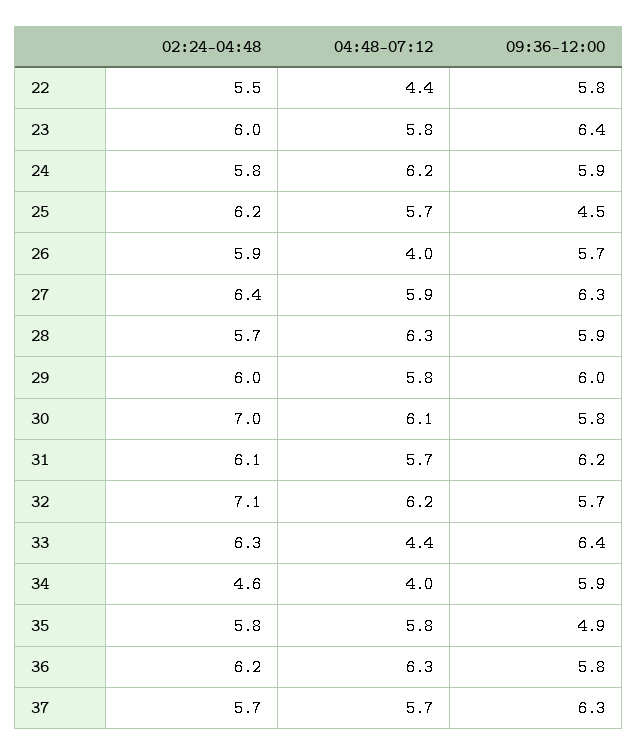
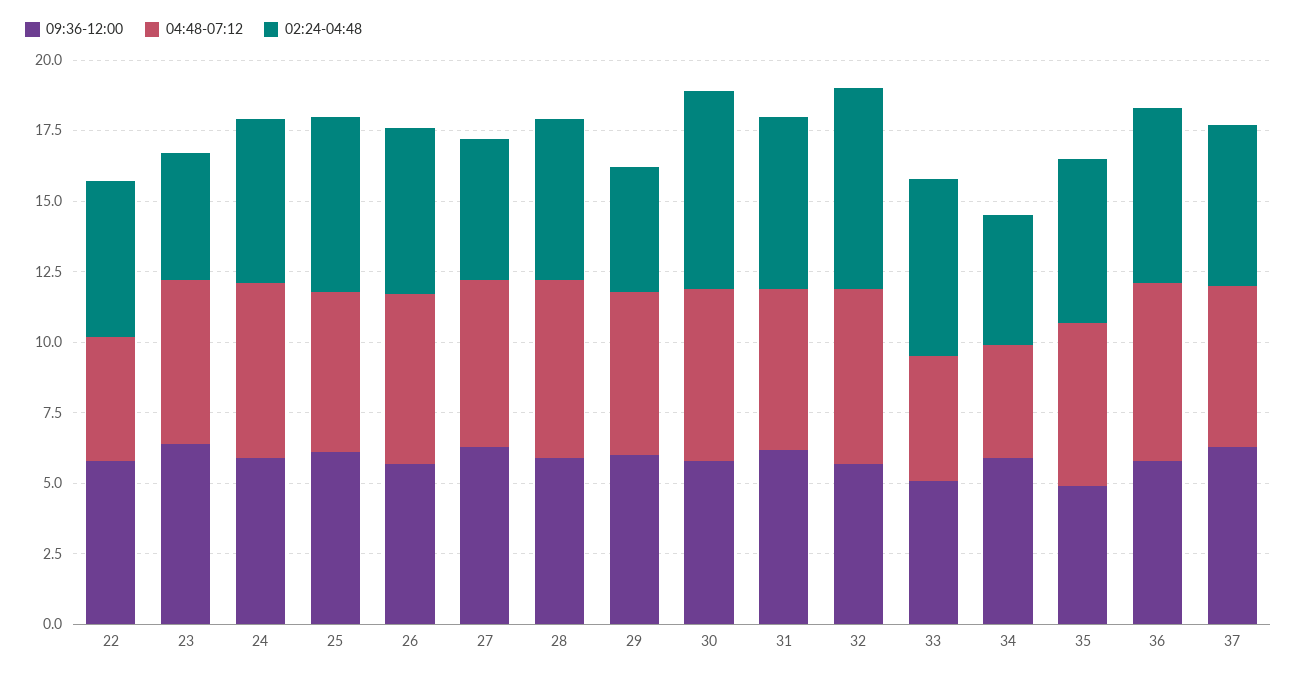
  {
    "02:24-04:48": {
      "22": 5.5,
-     "23": 6,
+     "23": 4.5,
      "24": 5.8,
      "25": 6.2,
      "26": 5.9,
-     "27": 6.4,
+     "27": 5,
      "28": 5.7,
-     "29": 6,
+     "29": 4.5,
      "30": 7,
      "31": 6.1,
      "32": 7.1,
      "33": 6.3,
      "34": 4.6,
      "35": 5.8,
      "36": 6.2,
      "37": 5.7
    },
    "04:48-07:12": {
      "22": 4.4,
      "23": 5.8,
      "24": 6.2,
      "25": 5.7,
-     "26": 4,
+     "26": 6,
      "27": 5.9,
      "28": 6.3,
      "29": 5.8,
      "30": 6.1,
      "31": 5.7,
      "32": 6.2,
      "33": 4.4,
      "34": 4,
      "35": 5.8,
      "36": 6.3,
      "37": 5.7
    },
    "09:36-12:00": {
      "22": 5.8,
      "23": 6.4,
      "24": 5.9,
-     "25": 4.5,
+     "25": 6,
      "26": 5.7,
      "27": 6.3,
      "28": 5.9,
      "29": 6,
      "30": 5.8,
      "31": 6.2,
      "32": 5.7,
-     "33": 6.4,
+     "33": 5,
      "34": 5.9,
      "35": 4.9,
      "36": 5.8,
      "37": 6.3
    }
  }

